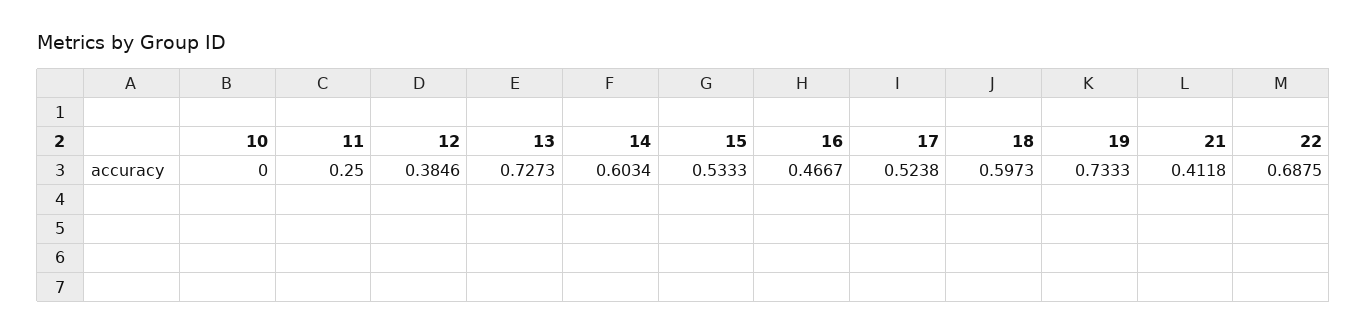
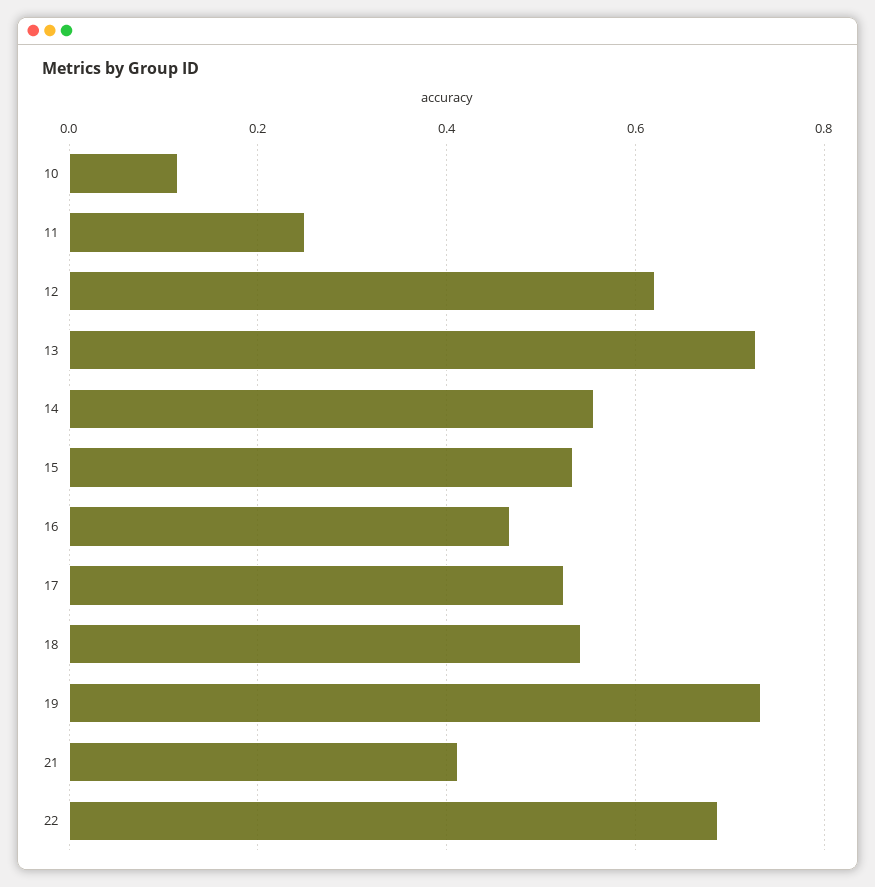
  {
-   "10": 0,
+   "10": 0.12,
    "11": 0.25,
-   "12": 0.3846,
+   "12": 0.62,
    "13": 0.7273,
-   "14": 0.6034,
+   "14": 0.56,
    "15": 0.5333,
    "16": 0.4667,
    "17": 0.5238,
-   "18": 0.5973,
+   "18": 0.54,
    "19": 0.7333,
    "21": 0.4118,
    "22": 0.6875
  }

